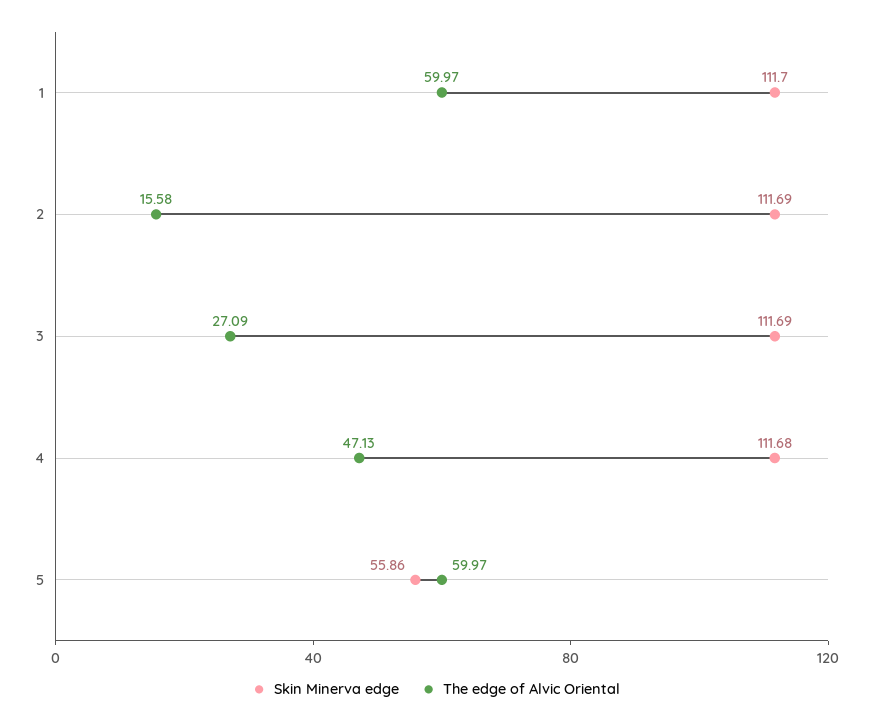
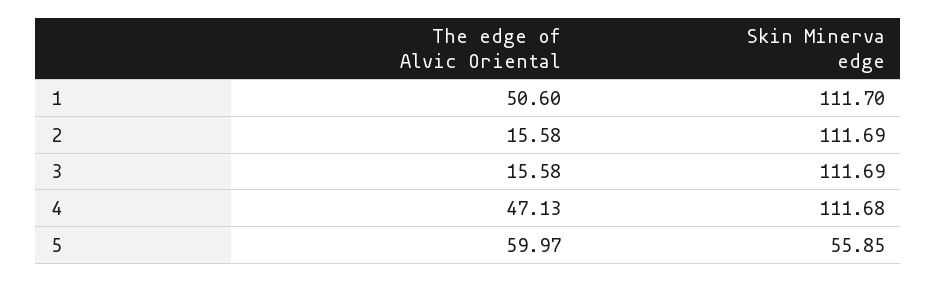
  {
    "Skin Minerva edge": {
      "1": 111.7,
      "2": 111.69,
      "3": 111.69,
      "4": 111.68,
-     "5": 55.86
+     "5": 55.85
    },
    "The edge of Alvic Oriental": {
-     "1": 59.97,
+     "1": 50.6,
      "2": 15.58,
-     "3": 27.09,
+     "3": 15.58,
      "4": 47.13,
      "5": 59.97
    }
  }

